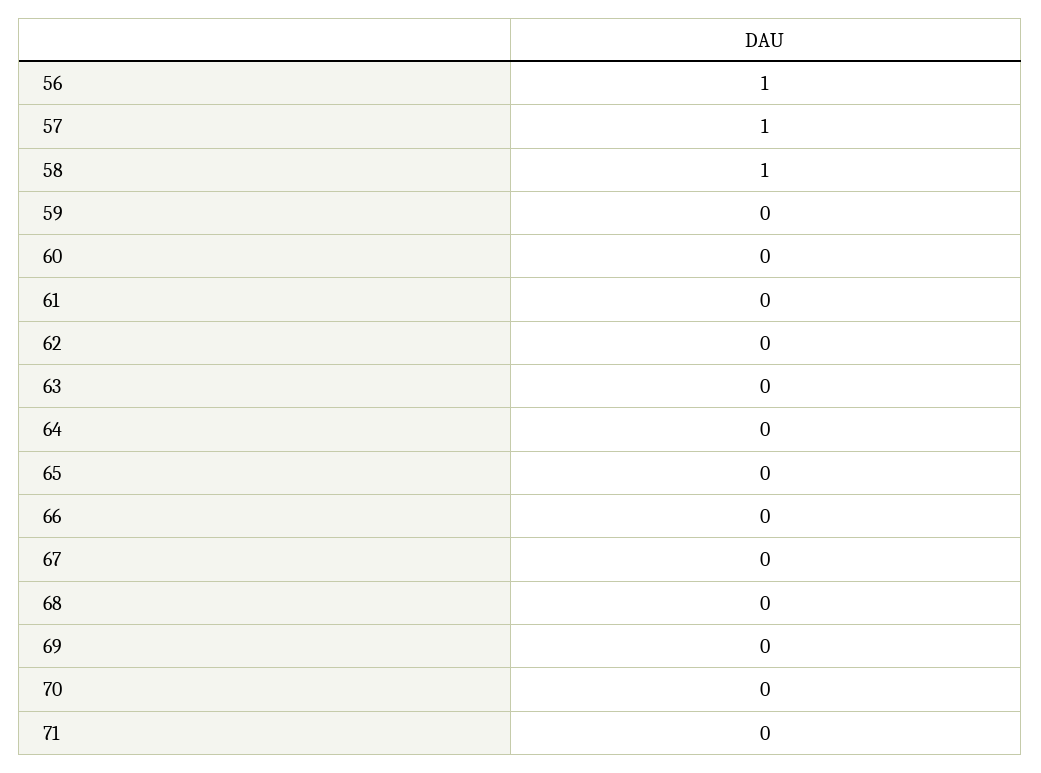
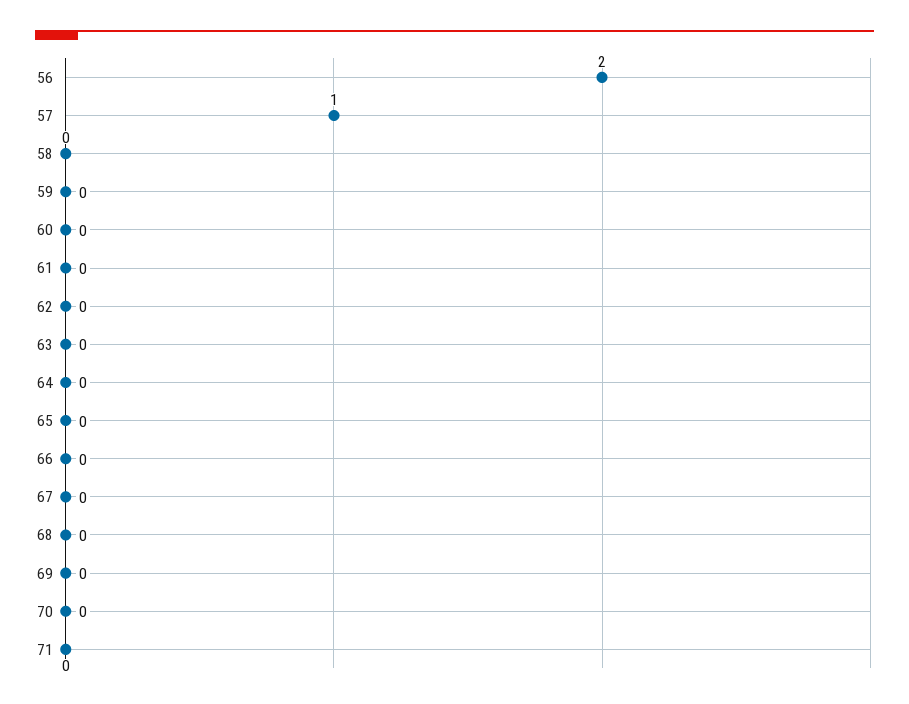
  {
-   "56": 1,
+   "56": 2,
    "57": 1,
-   "58": 1,
+   "58": 0,
    "59": 0,
    "60": 0,
    "61": 0,
    "62": 0,
    "63": 0,
    "64": 0,
    "65": 0,
    "66": 0,
    "67": 0,
    "68": 0,
    "69": 0,
    "70": 0,
    "71": 0
  }

